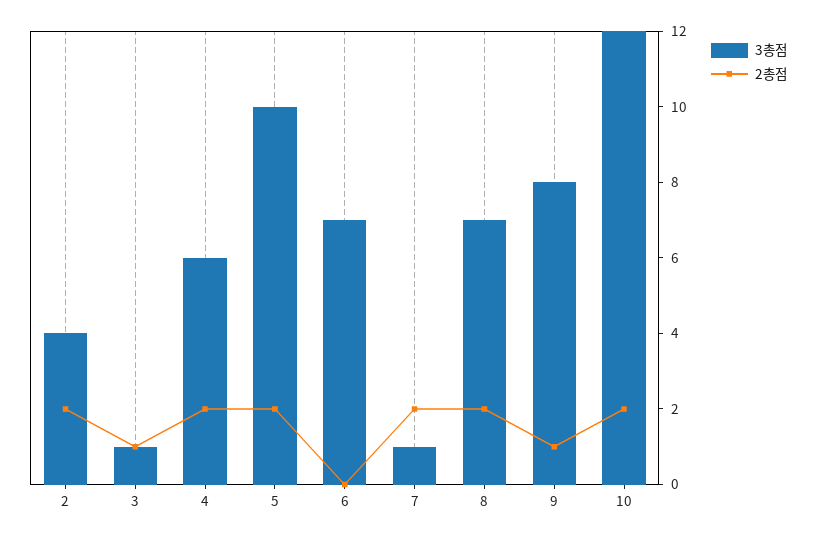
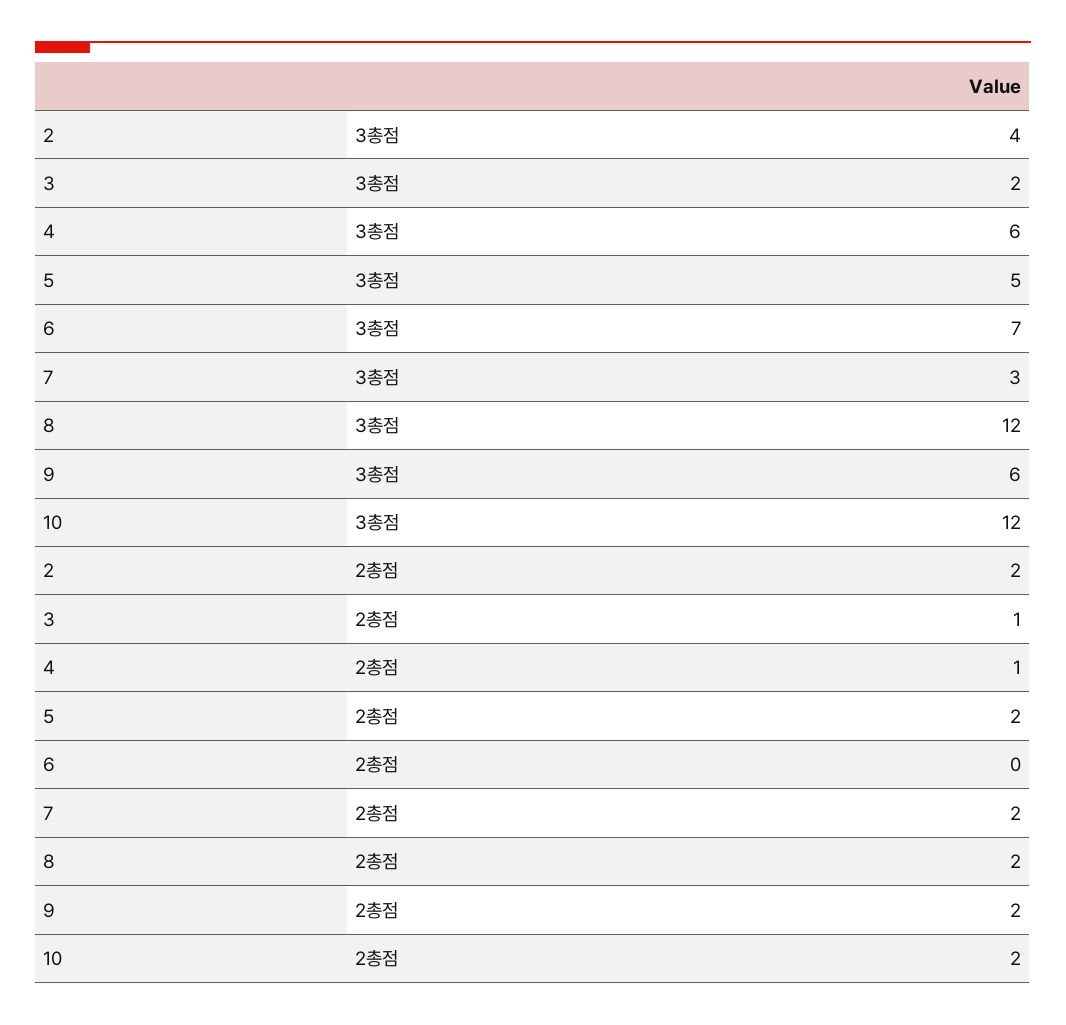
  {
    "3총점": {
      "2": 4,
-     "3": 1,
+     "3": 2,
      "4": 6,
-     "5": 10,
+     "5": 5,
      "6": 7,
-     "7": 1,
+     "7": 3,
-     "8": 7,
+     "8": 12,
-     "9": 8,
+     "9": 6,
      "10": 12
    },
    "2총점": {
      "2": 2,
      "3": 1,
-     "4": 2,
+     "4": 1,
      "5": 2,
      "6": 0,
      "7": 2,
      "8": 2,
-     "9": 1,
+     "9": 2,
      "10": 2
    }
  }

